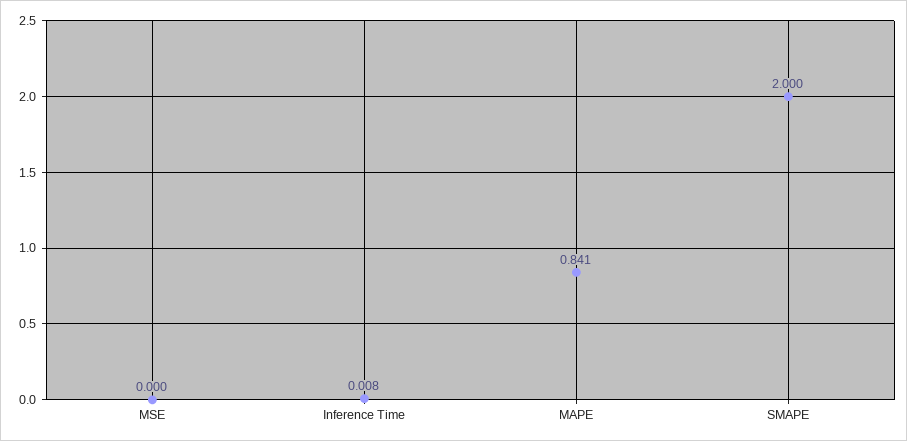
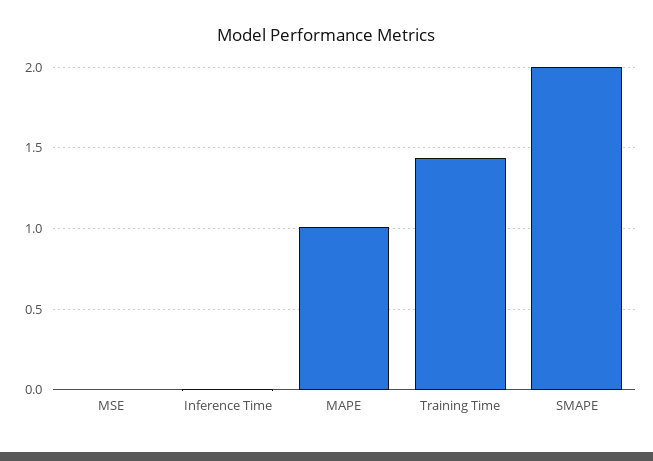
  {
    "MSE": 0,
    "Inference Time": 0.008,
-   "MAPE": 0.841,
+   "MAPE": 1,
-   "SMAPE": 2
+   "SMAPE": 2,
+   "Training Time": 1.45
  }

